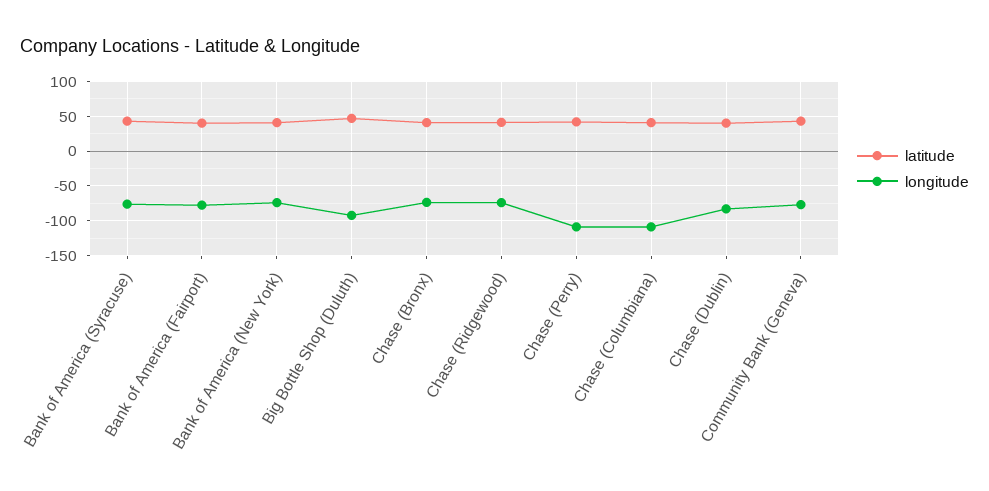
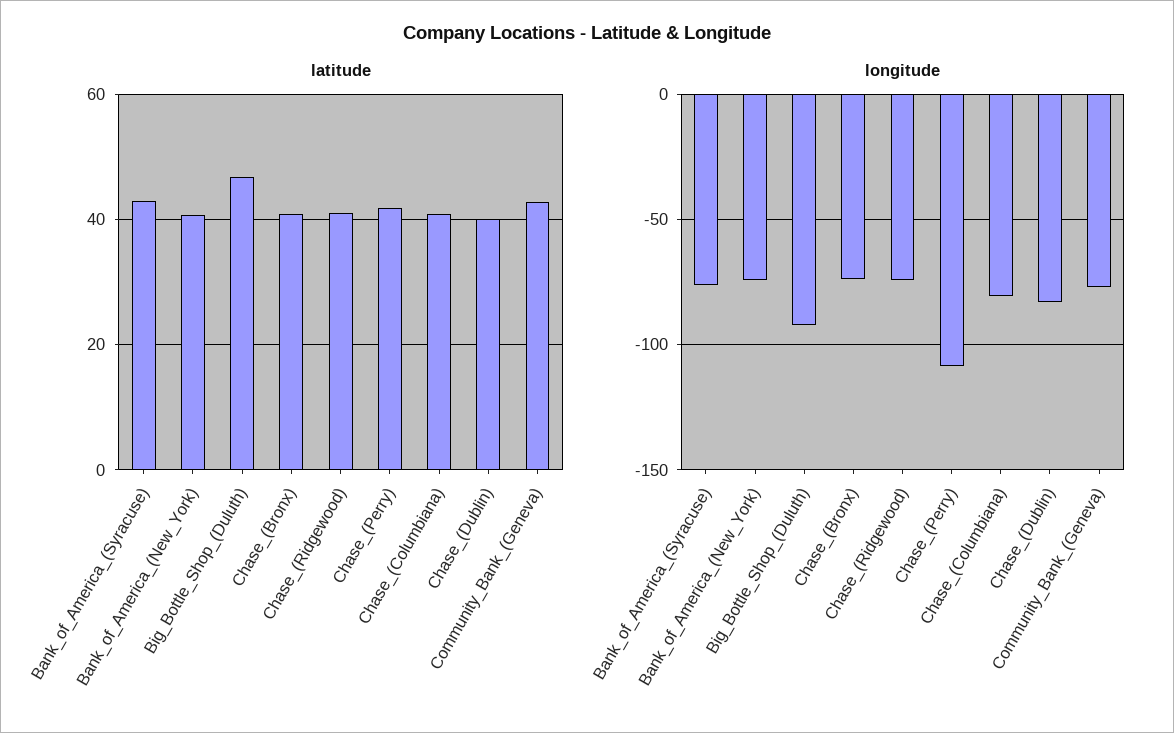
  {
    "latitude": {
      "Bank of America (Syracuse)": 44,
-     "Bank of America (Fairport)": 40,
      "Bank of America (New York)": 40,
      "Big Bottle Shop (Duluth)": 46,
      "Chase (Bronx)": 40,
      "Chase (Ridgewood)": 40,
      "Chase (Perry)": 42,
      "Chase (Columbiana)": 40,
      "Chase (Dublin)": 40,
      "Community Bank (Geneva)": 42
    },
    "longitude": {
      "Bank of America (Syracuse)": -75,
-     "Bank of America (Fairport)": -80,
      "Bank of America (New York)": -75,
      "Big Bottle Shop (Duluth)": -90,
      "Chase (Bronx)": -75,
      "Chase (Ridgewood)": -75,
      "Chase (Perry)": -110,
-     "Chase (Columbiana)": -110,
+     "Chase (Columbiana)": -80,
      "Chase (Dublin)": -85,
      "Community Bank (Geneva)": -75
    }
  }

